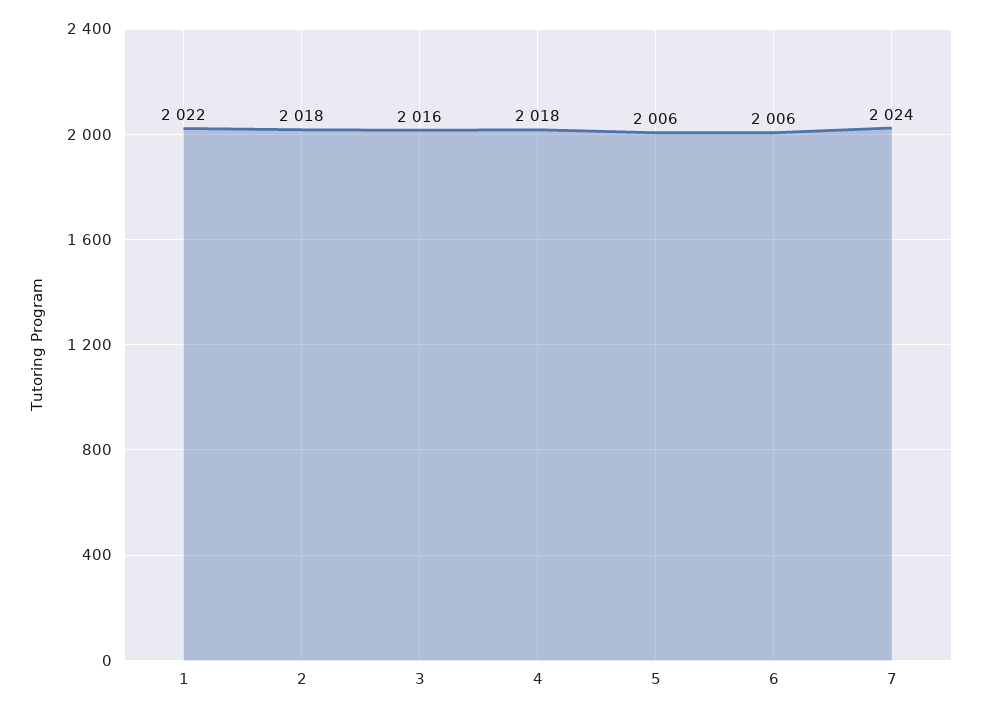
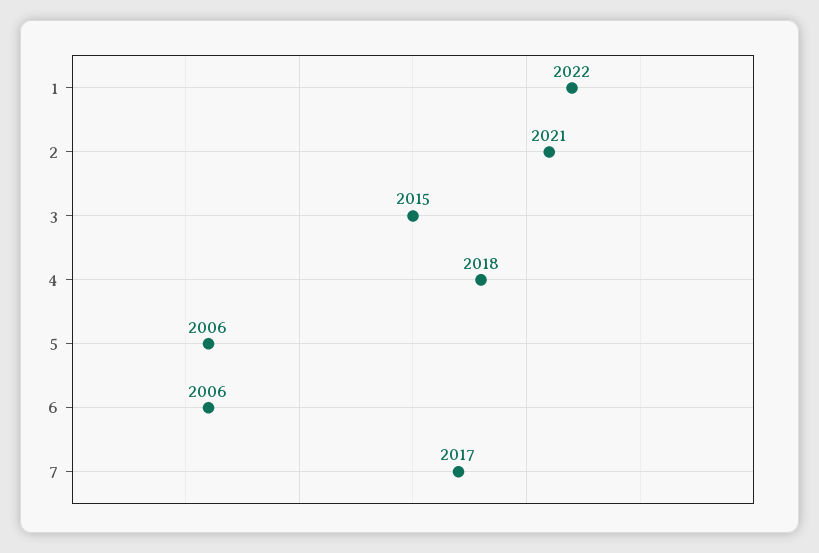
  {
    "1": 2022,
-   "2": 2018,
+   "2": 2021,
-   "3": 2016,
+   "3": 2015,
    "4": 2018,
    "5": 2006,
    "6": 2006,
-   "7": 2024
+   "7": 2017
  }

